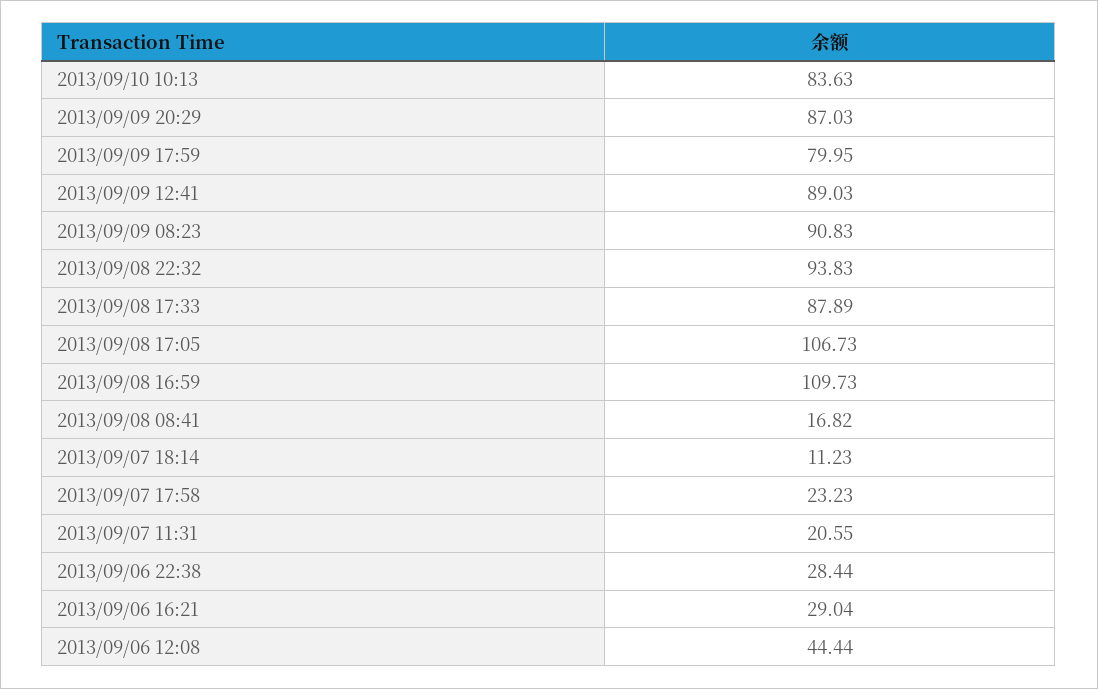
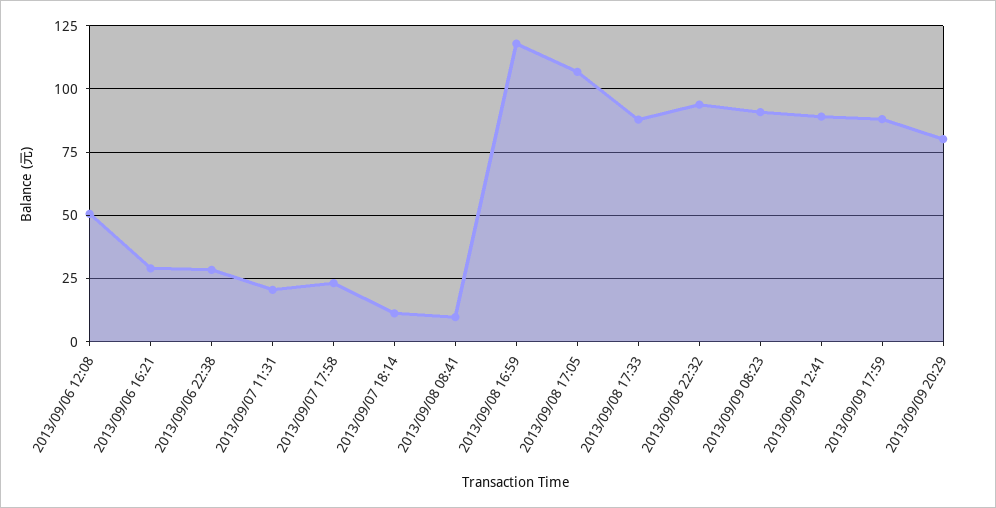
  {
-   "2013/09/10 10:13": 83.63,
-   "2013/09/09 20:29": 87.03,
+   "2013/09/09 20:29": 80,
-   "2013/09/09 17:59": 79.95,
+   "2013/09/09 17:59": 87.5,
    "2013/09/09 12:41": 89.03,
    "2013/09/09 08:23": 90.83,
    "2013/09/08 22:32": 93.83,
    "2013/09/08 17:33": 87.89,
    "2013/09/08 17:05": 106.73,
-   "2013/09/08 16:59": 109.73,
+   "2013/09/08 16:59": 117.5,
-   "2013/09/08 08:41": 16.82,
+   "2013/09/08 08:41": 10,
    "2013/09/07 18:14": 11.23,
    "2013/09/07 17:58": 23.23,
    "2013/09/07 11:31": 20.55,
    "2013/09/06 22:38": 28.44,
    "2013/09/06 16:21": 29.04,
-   "2013/09/06 12:08": 44.44
+   "2013/09/06 12:08": 50
  }

